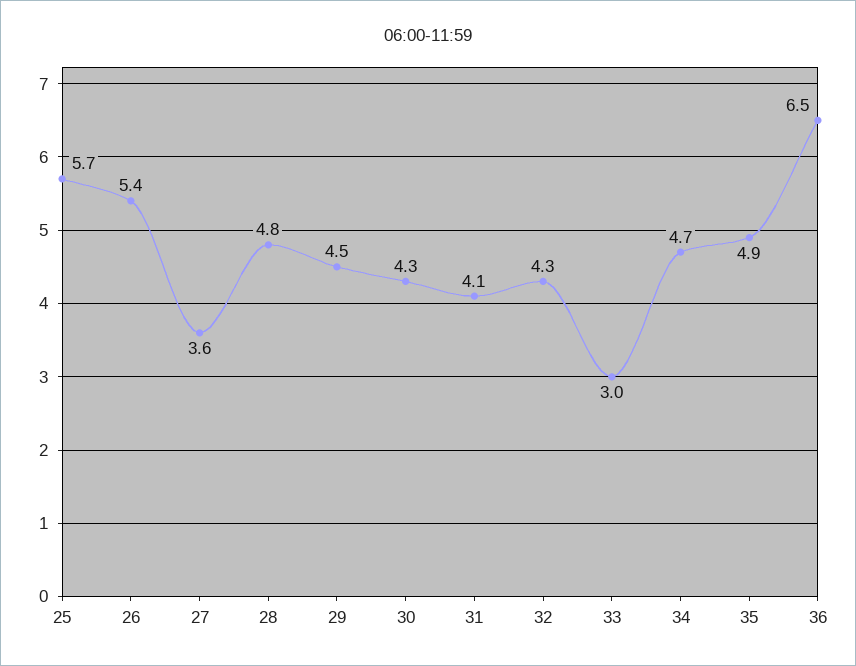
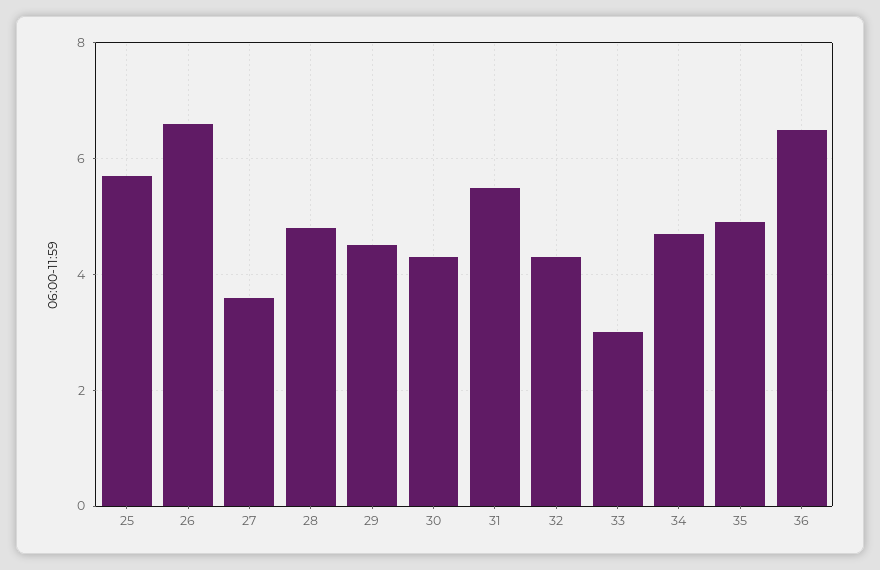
  {
    "25": 5.7,
-   "26": 5.4,
+   "26": 6.5,
    "27": 3.6,
    "28": 4.8,
    "29": 4.5,
    "30": 4.3,
-   "31": 4.1,
+   "31": 5.5,
    "32": 4.3,
    "33": 3,
    "34": 4.7,
    "35": 4.9,
    "36": 6.5
  }

